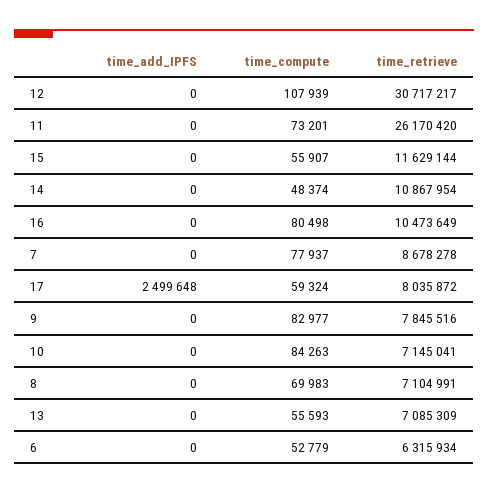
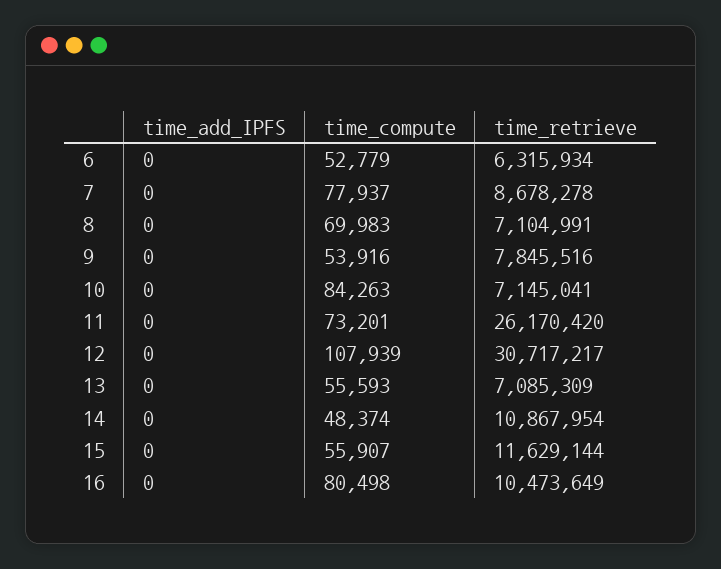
  {
    "time_add_IPFS": {
      "12": 0,
      "11": 0,
      "15": 0,
      "14": 0,
      "16": 0,
      "7": 0,
-     "17": 2499648,
      "9": 0,
      "10": 0,
      "8": 0,
      "13": 0,
      "6": 0
    },
    "time_compute": {
      "12": 107939,
      "11": 73201,
      "15": 55907,
      "14": 48374,
      "16": 80498,
      "7": 77937,
-     "17": 59324,
-     "9": 82977,
+     "9": 53916,
      "10": 84263,
      "8": 69983,
      "13": 55593,
      "6": 52779
    },
    "time_retrieve": {
      "12": 30717217,
      "11": 26170420,
      "15": 11629144,
      "14": 10867954,
      "16": 10473649,
      "7": 8678278,
-     "17": 8035872,
      "9": 7845516,
      "10": 7145041,
      "8": 7104991,
      "13": 7085309,
      "6": 6315934
    }
  }

